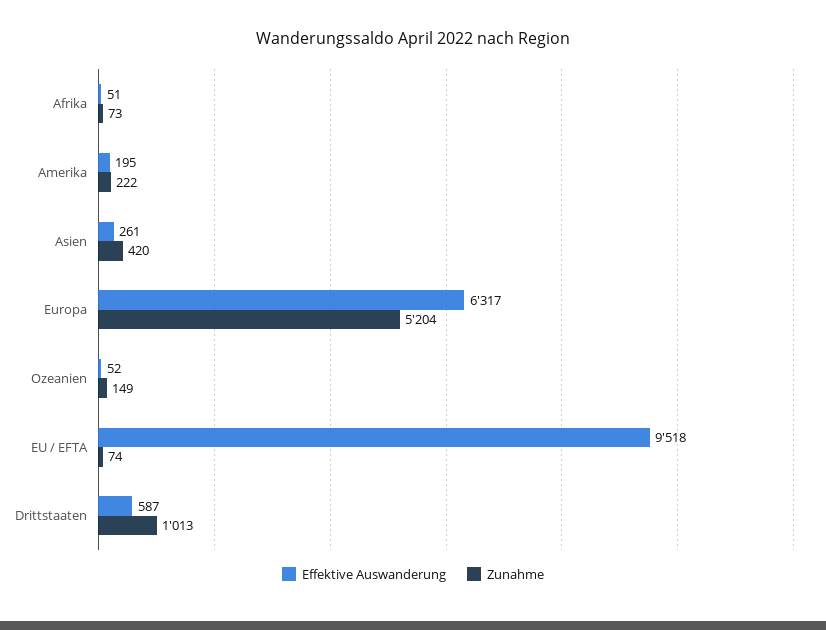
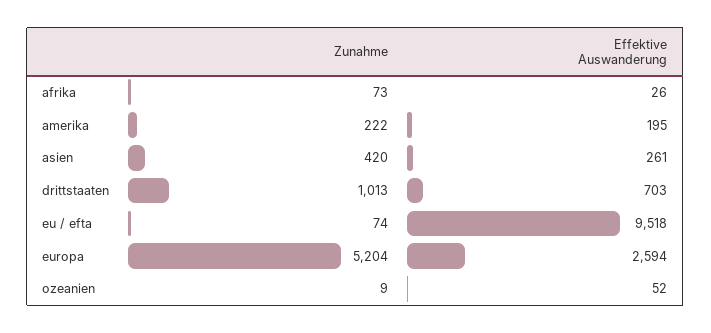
  {
    "Effektive Auswanderung": {
-     "Afrika": 51,
+     "Afrika": 26,
      "Amerika": 195,
      "Asien": 261,
-     "Europa": 6317,
+     "Europa": 2594,
      "Ozeanien": 52,
      "EU / EFTA": 9518,
-     "Drittstaaten": 587
+     "Drittstaaten": 703
    },
    "Zunahme": {
      "Afrika": 73,
      "Amerika": 222,
      "Asien": 420,
      "Europa": 5204,
-     "Ozeanien": 149,
+     "Ozeanien": 9,
      "EU / EFTA": 74,
      "Drittstaaten": 1013
    }
  }

